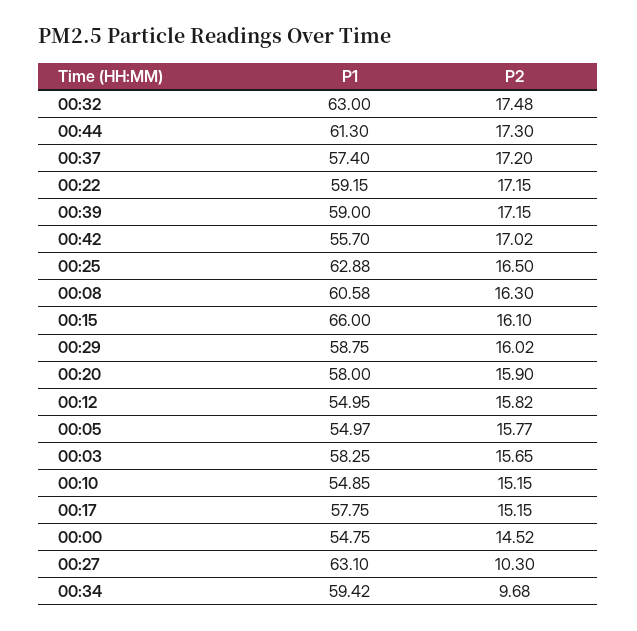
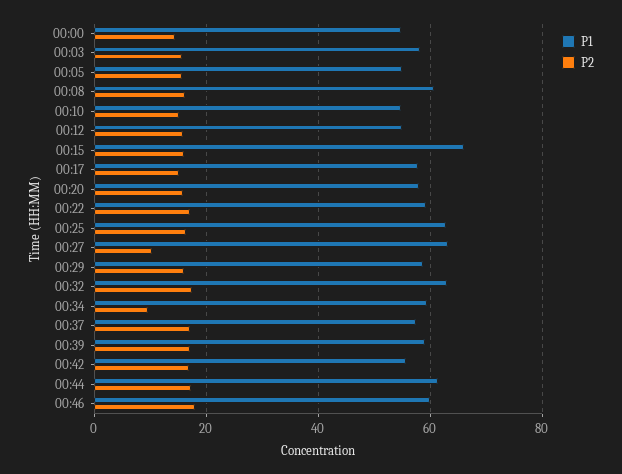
  {
    "P1": {
      "00:32": 63,
      "00:44": 61.3,
      "00:37": 57.4,
      "00:22": 59.15,
      "00:39": 59,
      "00:42": 55.7,
      "00:25": 62.88,
      "00:08": 60.58,
      "00:15": 66,
      "00:29": 58.75,
      "00:20": 58,
      "00:12": 54.95,
      "00:05": 54.97,
      "00:03": 58.25,
      "00:10": 54.85,
      "00:17": 57.75,
      "00:00": 54.75,
      "00:27": 63.1,
-     "00:34": 59.42
+     "00:34": 59.42,
+     "00:46": 60
    },
    "P2": {
      "00:32": 17.48,
      "00:44": 17.3,
      "00:37": 17.2,
      "00:22": 17.15,
      "00:39": 17.15,
      "00:42": 17.02,
      "00:25": 16.5,
      "00:08": 16.3,
      "00:15": 16.1,
      "00:29": 16.02,
      "00:20": 15.9,
      "00:12": 15.82,
      "00:05": 15.77,
      "00:03": 15.65,
      "00:10": 15.15,
      "00:17": 15.15,
      "00:00": 14.52,
      "00:27": 10.3,
-     "00:34": 9.68
+     "00:34": 9.68,
+     "00:46": 18
    }
  }

